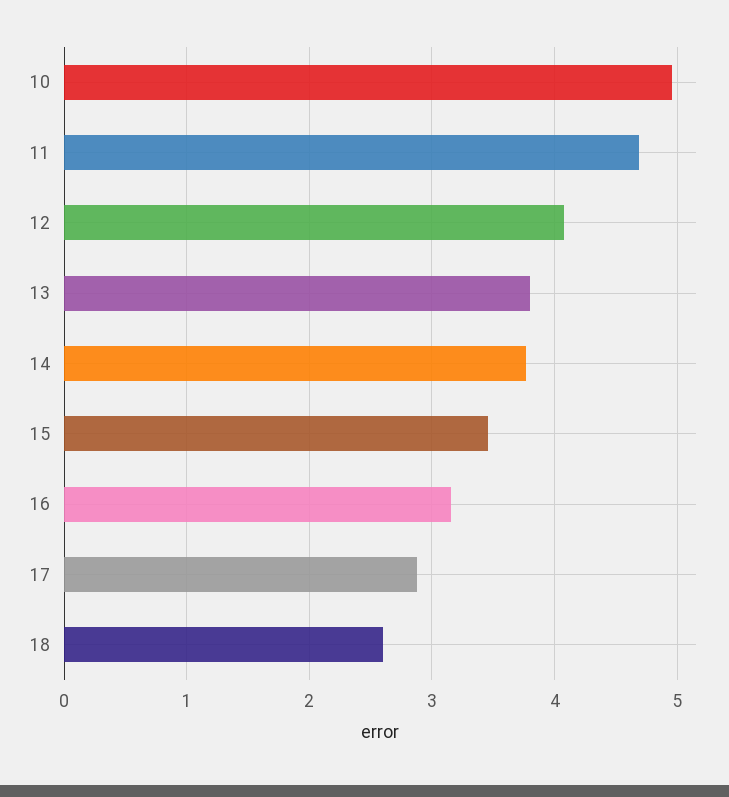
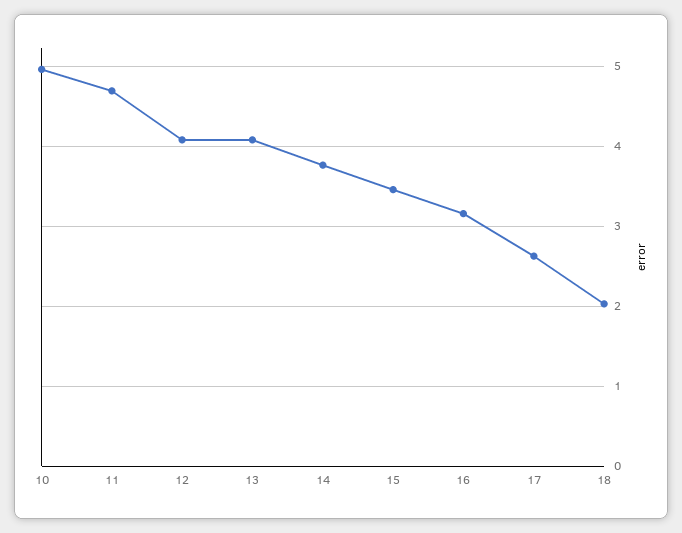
  {
    "10": 5,
    "11": 4.7,
    "12": 4.1,
-   "13": 3.8,
+   "13": 4.1,
    "14": 3.8,
    "15": 3.5,
    "16": 3.2,
-   "17": 2.9,
+   "17": 2.6,
-   "18": 2.6
+   "18": 2
  }

